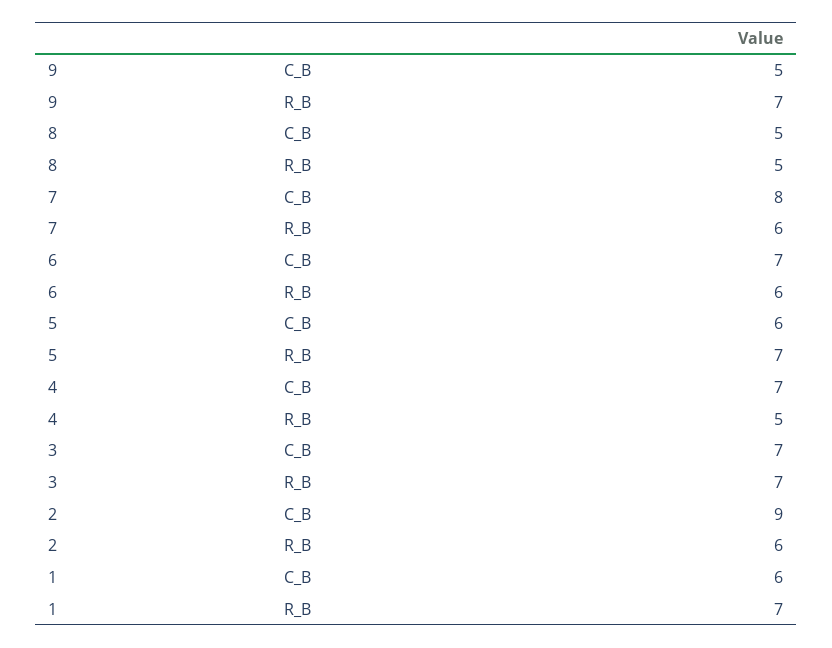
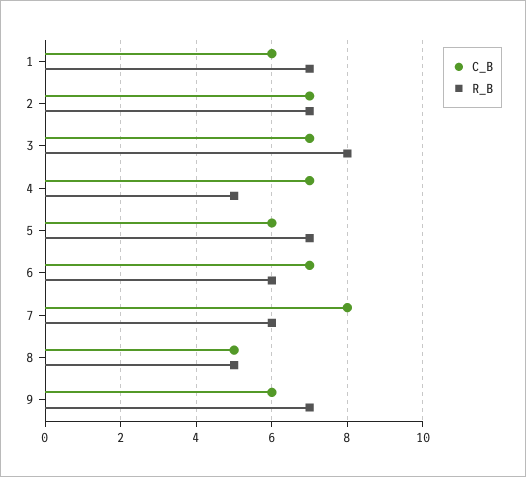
  {
    "C_B": {
-     "9": 5,
+     "9": 6,
      "8": 5,
      "7": 8,
      "6": 7,
      "5": 6,
      "4": 7,
      "3": 7,
-     "2": 9,
+     "2": 7,
      "1": 6
    },
    "R_B": {
      "9": 7,
      "8": 5,
      "7": 6,
      "6": 6,
      "5": 7,
      "4": 5,
-     "3": 7,
+     "3": 8,
-     "2": 6,
+     "2": 7,
      "1": 7
    }
  }

